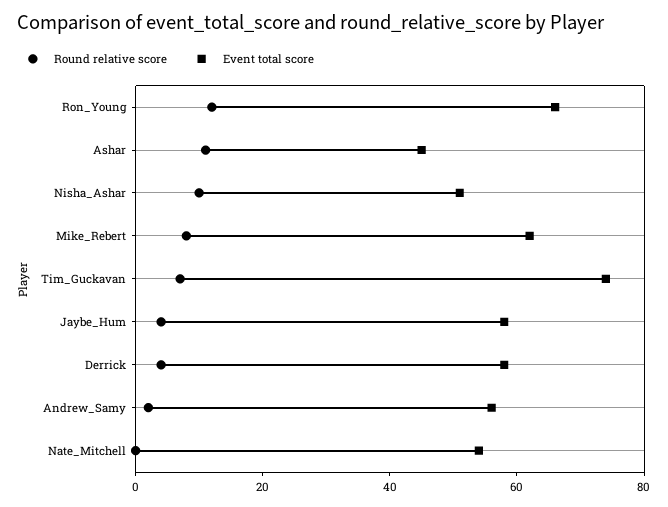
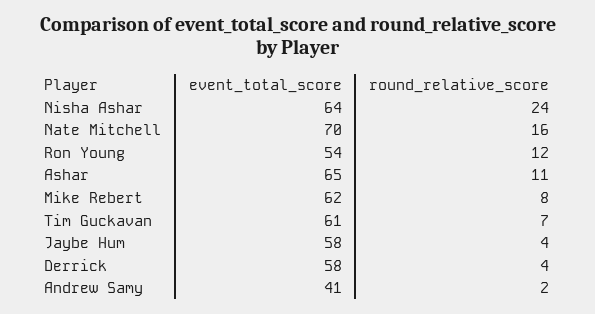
  {
    "Round relative score": {
      "Ron_Young": 12,
      "Ashar": 11,
-     "Nisha_Ashar": 10,
+     "Nisha_Ashar": 24,
      "Mike_Rebert": 8,
      "Tim_Guckavan": 7,
      "Jaybe_Hum": 4,
      "Derrick": 4,
      "Andrew_Samy": 2,
-     "Nate_Mitchell": 0
+     "Nate_Mitchell": 16
    },
    "Event total score": {
-     "Ron_Young": 65,
+     "Ron_Young": 54,
-     "Ashar": 45,
+     "Ashar": 65,
-     "Nisha_Ashar": 50,
+     "Nisha_Ashar": 64,
      "Mike_Rebert": 62,
-     "Tim_Guckavan": 75,
+     "Tim_Guckavan": 61,
      "Jaybe_Hum": 58,
      "Derrick": 58,
-     "Andrew_Samy": 55,
+     "Andrew_Samy": 41,
-     "Nate_Mitchell": 55
+     "Nate_Mitchell": 70
    }
  }

